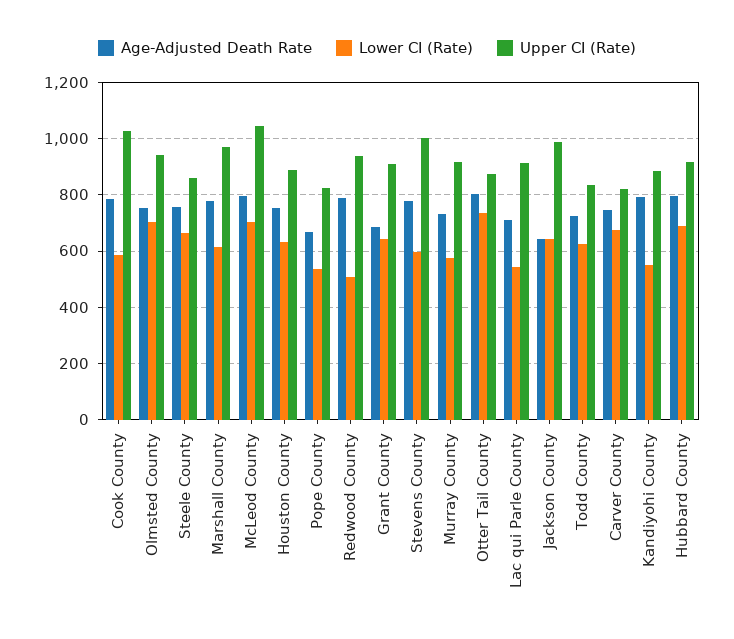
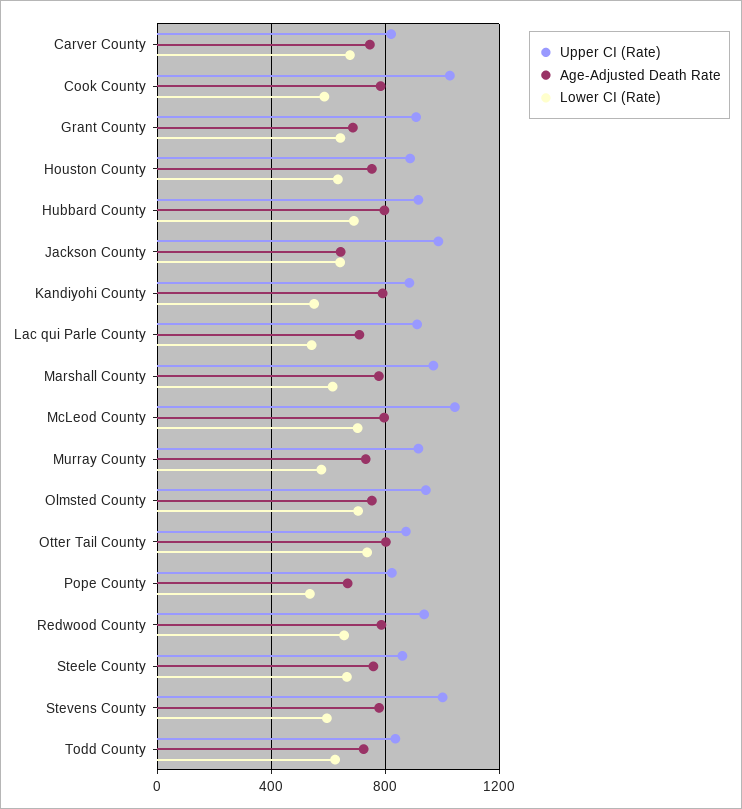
  {
    "Age-Adjusted Death Rate": {
      "Cook County": 775,
      "Olmsted County": 750,
      "Steele County": 750,
      "Marshall County": 775,
      "McLeod County": 800,
      "Houston County": 750,
      "Pope County": 675,
      "Redwood County": 775,
      "Grant County": 675,
      "Stevens County": 775,
      "Murray County": 725,
      "Otter Tail County": 800,
      "Lac qui Parle County": 700,
      "Jackson County": 650,
      "Todd County": 725,
      "Carver County": 750,
      "Kandiyohi County": 800,
      "Hubbard County": 800
    },
    "Lower CI (Rate)": {
      "Cook County": 575,
      "Olmsted County": 700,
      "Steele County": 675,
      "Marshall County": 625,
      "McLeod County": 700,
      "Houston County": 625,
      "Pope County": 525,
-     "Redwood County": 500,
+     "Redwood County": 650,
      "Grant County": 650,
      "Stevens County": 600,
      "Murray County": 575,
      "Otter Tail County": 725,
      "Lac qui Parle County": 550,
      "Jackson County": 650,
      "Todd County": 625,
      "Carver County": 675,
      "Kandiyohi County": 550,
      "Hubbard County": 700
    },
    "Upper CI (Rate)": {
      "Cook County": 1025,
      "Olmsted County": 950,
      "Steele County": 850,
      "Marshall County": 975,
      "McLeod County": 1050,
      "Houston County": 900,
      "Pope County": 825,
      "Redwood County": 925,
      "Grant County": 900,
      "Stevens County": 1000,
      "Murray County": 925,
      "Otter Tail County": 875,
      "Lac qui Parle County": 900,
      "Jackson County": 975,
      "Todd County": 825,
      "Carver County": 825,
      "Kandiyohi County": 875,
      "Hubbard County": 925
    }
  }

